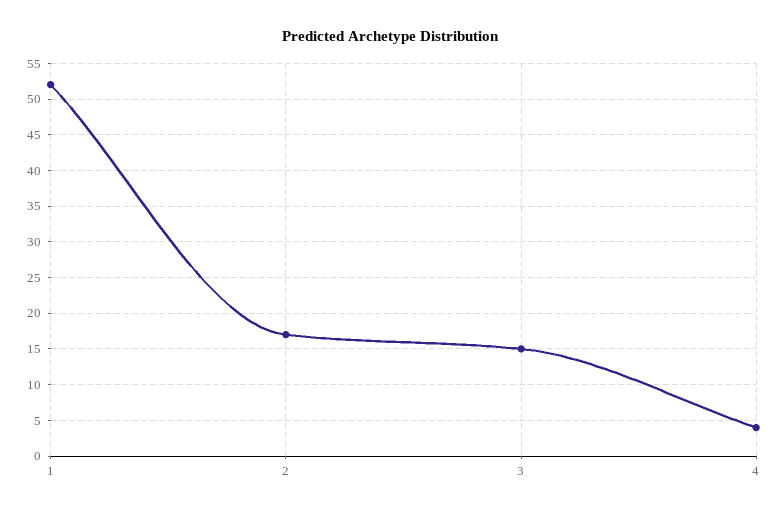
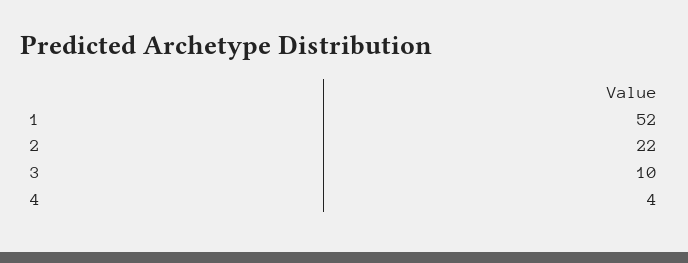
  {
    "1": 52,
-   "2": 17,
+   "2": 22,
-   "3": 15,
+   "3": 10,
    "4": 4
  }

